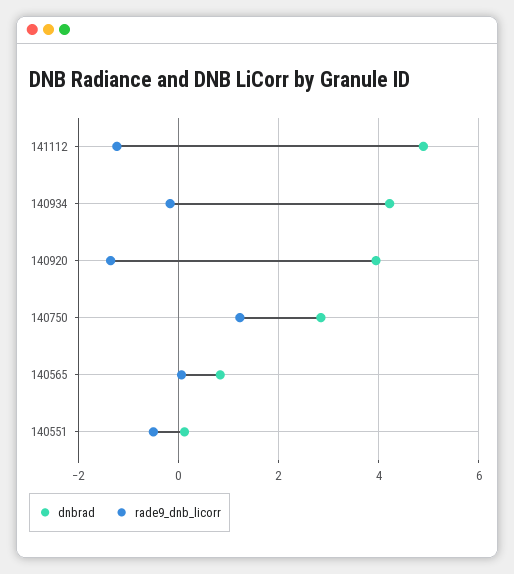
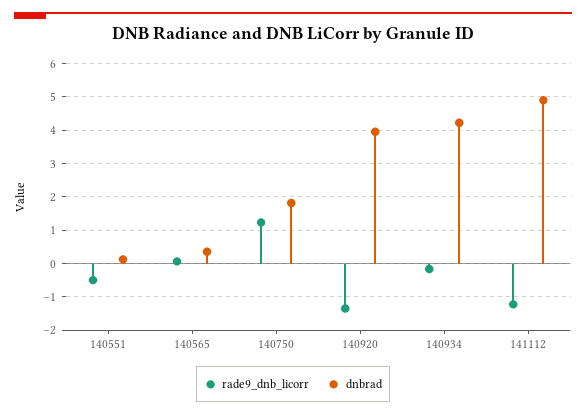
  {
    "dnbrad": {
      "141112": 4.8,
      "140934": 4.2,
      "140920": 4,
-     "140750": 2.8,
+     "140750": 1.8,
-     "140565": 0.8,
+     "140565": 0.4,
      "140551": 0.2
    },
    "rade9_dnb_licorr": {
      "141112": -1.2,
      "140934": -0.2,
      "140920": -1.4,
      "140750": 1.2,
      "140565": 0,
      "140551": -0.4
    }
  }

